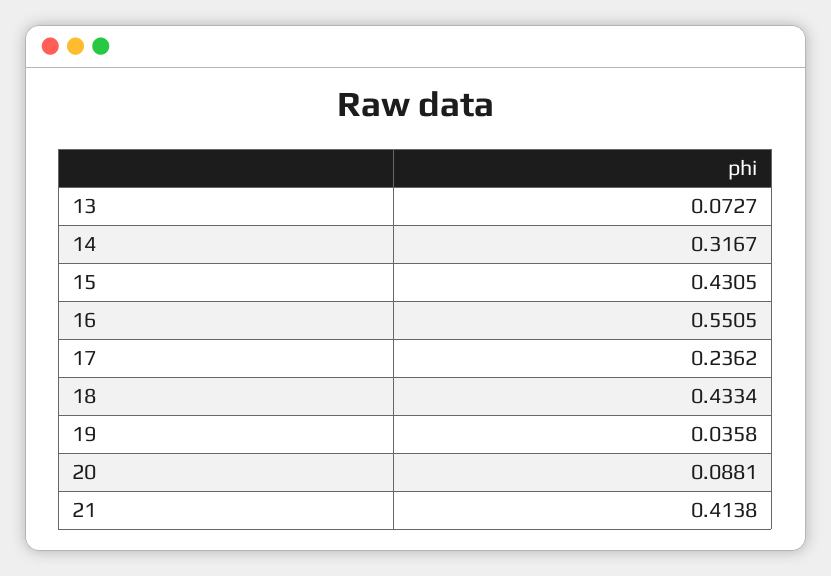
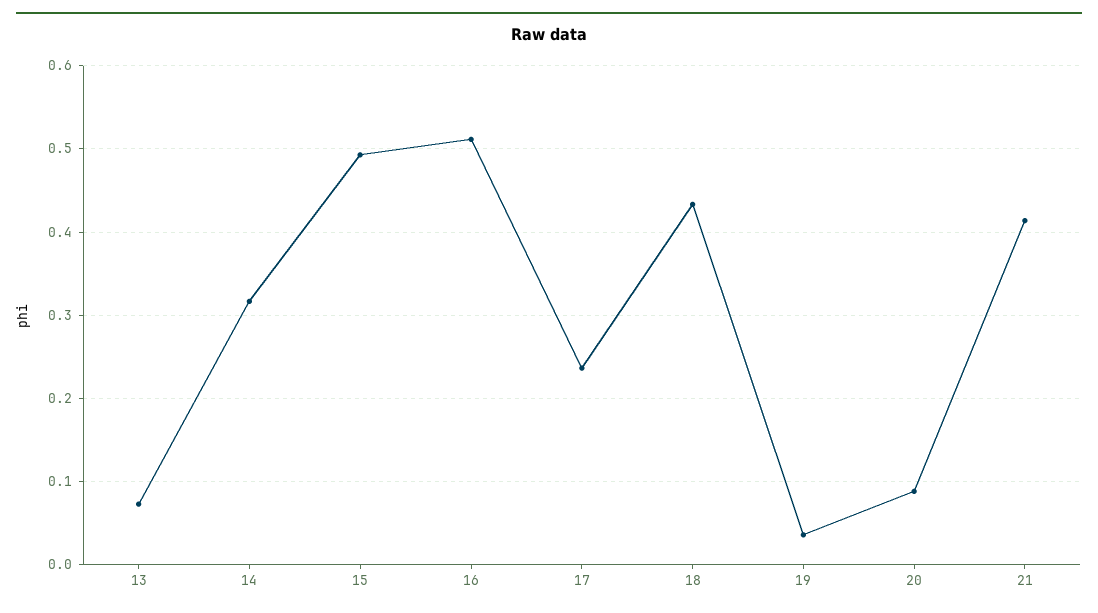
  {
    "13": 0.0727,
    "14": 0.3167,
-   "15": 0.4305,
+   "15": 0.49,
-   "16": 0.5505,
+   "16": 0.51,
    "17": 0.2362,
    "18": 0.4334,
    "19": 0.0358,
    "20": 0.0881,
    "21": 0.4138
  }

